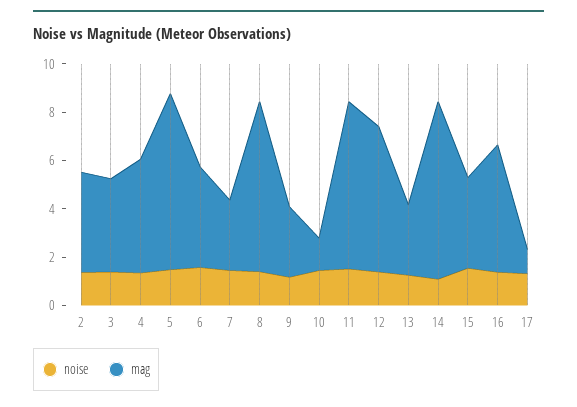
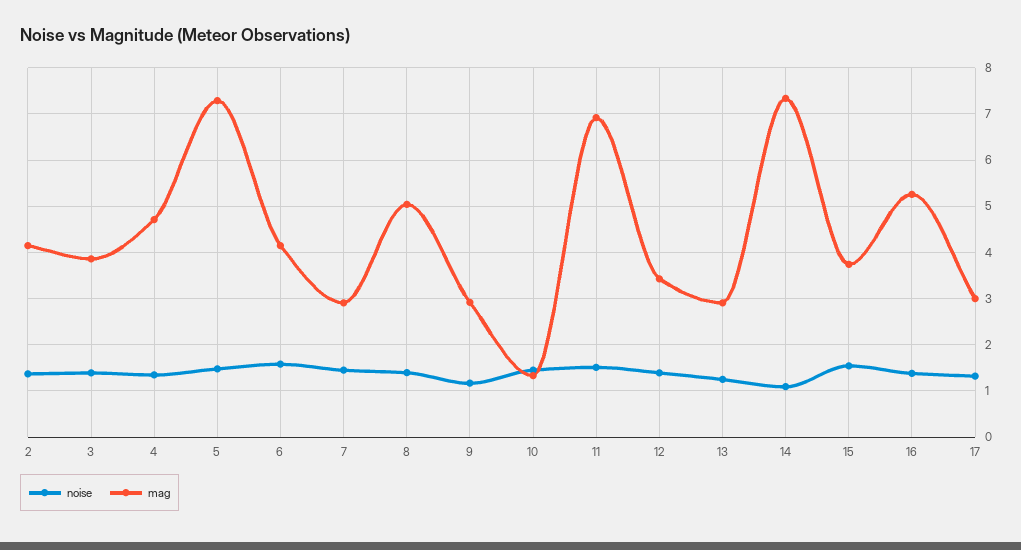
  {
    "noise": {
      "2": 1.4,
      "3": 1.4,
      "4": 1.4,
      "5": 1.4,
      "6": 1.6,
      "7": 1.4,
      "8": 1.4,
      "9": 1.2,
      "10": 1.4,
      "11": 1.6,
      "12": 1.4,
      "13": 1.2,
      "14": 1,
      "15": 1.6,
      "16": 1.4,
      "17": 1.4
    },
    "mag": {
      "2": 4.2,
      "3": 3.8,
      "4": 4.8,
      "5": 7.2,
      "6": 4.2,
      "7": 3,
-     "8": 7,
+     "8": 5,
      "9": 3,
      "10": 1.4,
      "11": 7,
-     "12": 6,
+     "12": 3.4,
      "13": 3,
      "14": 7.4,
      "15": 3.8,
      "16": 5.2,
-     "17": 1
+     "17": 3
    }
  }

